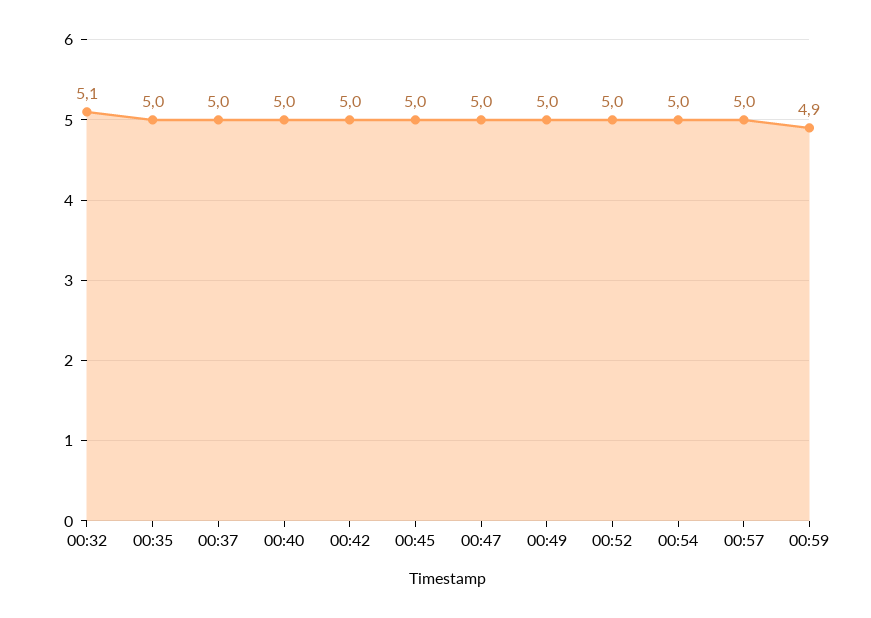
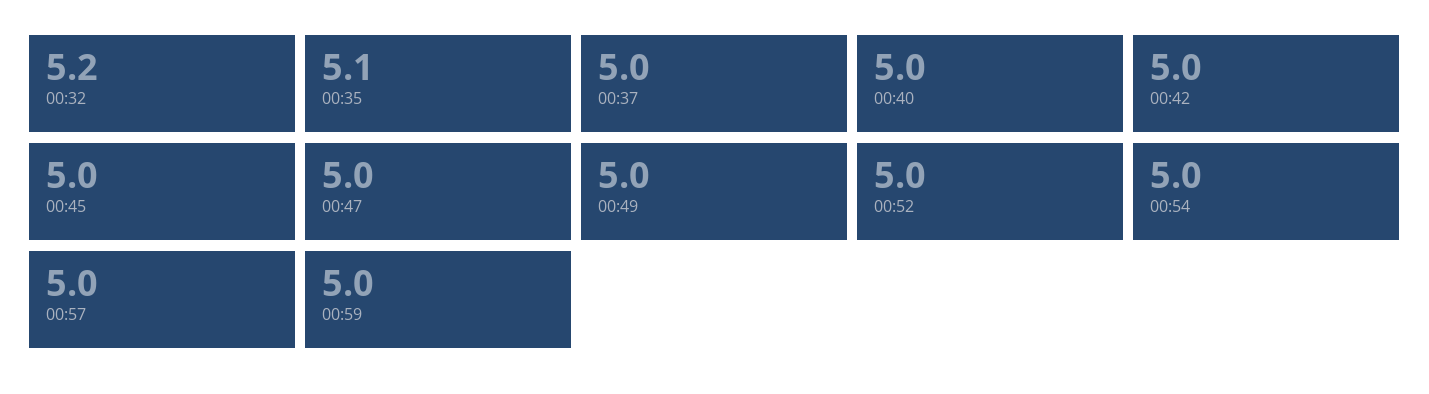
  {
-   "00:32": 5.1,
+   "00:32": 5.2,
-   "00:35": 5,
+   "00:35": 5.1,
    "00:37": 5,
    "00:40": 5,
    "00:42": 5,
    "00:45": 5,
    "00:47": 5,
    "00:49": 5,
    "00:52": 5,
    "00:54": 5,
    "00:57": 5,
-   "00:59": 4.9
+   "00:59": 5
  }

